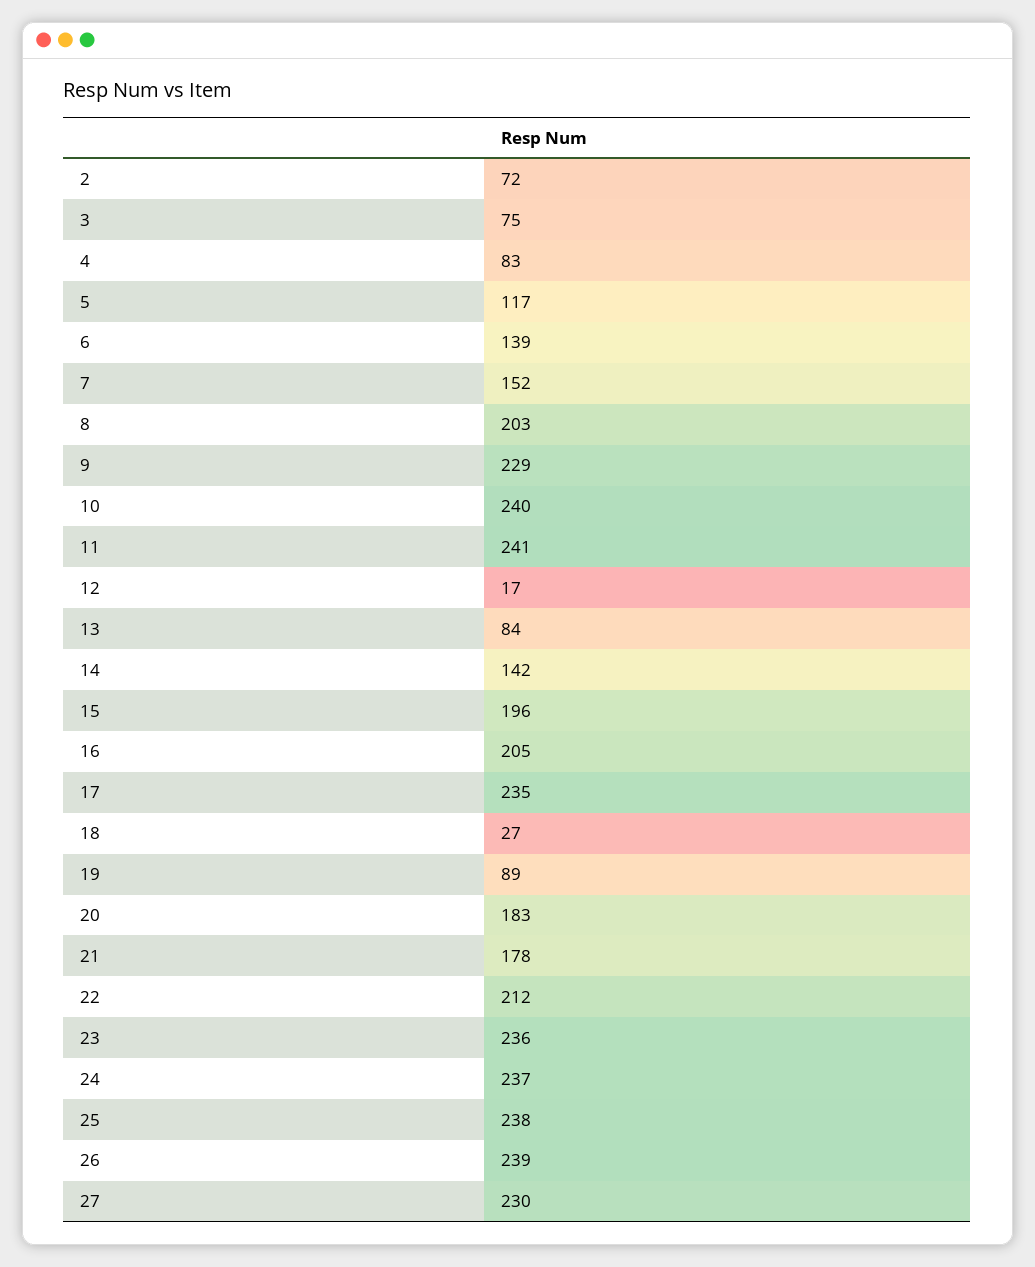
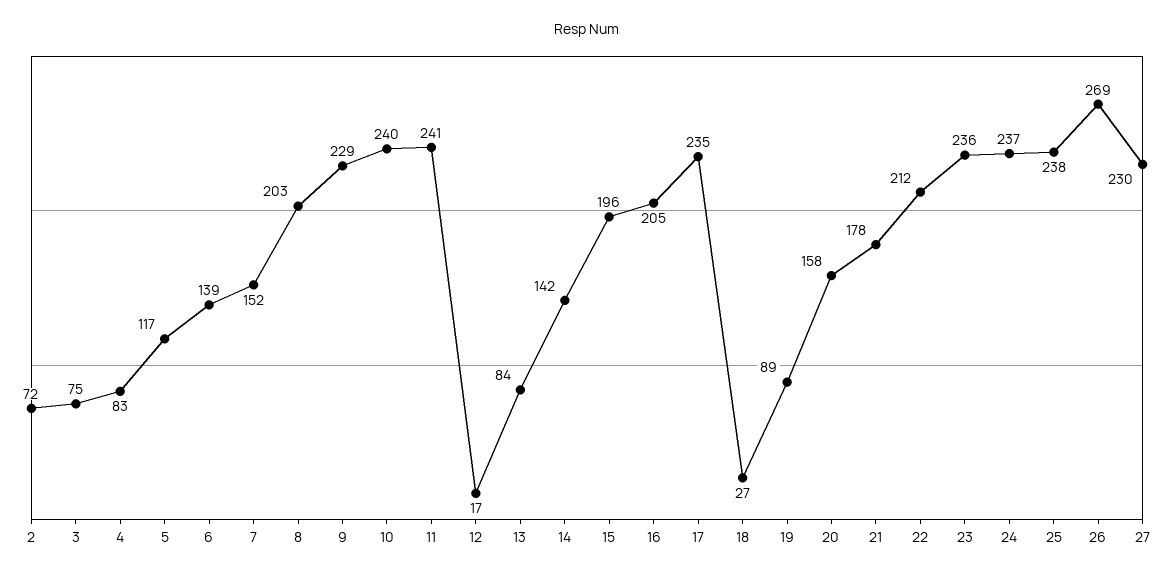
  {
    "2": 72,
    "3": 75,
    "4": 83,
    "5": 117,
    "6": 139,
    "7": 152,
    "8": 203,
    "9": 229,
    "10": 240,
    "11": 241,
    "12": 17,
    "13": 84,
    "14": 142,
    "15": 196,
    "16": 205,
    "17": 235,
    "18": 27,
    "19": 89,
-   "20": 183,
+   "20": 158,
    "21": 178,
    "22": 212,
    "23": 236,
    "24": 237,
    "25": 238,
-   "26": 239,
+   "26": 269,
    "27": 230
  }

